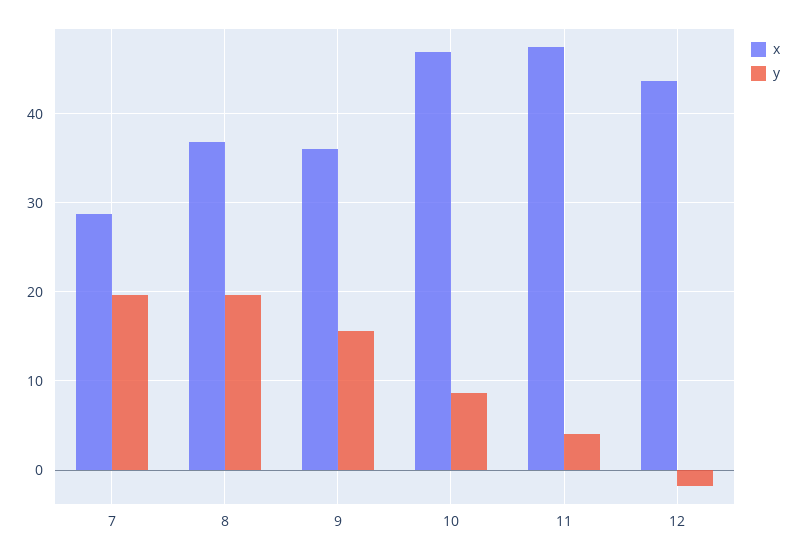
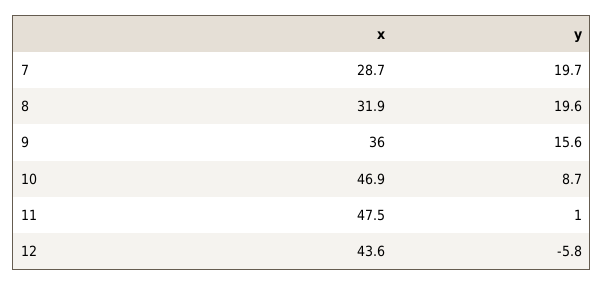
  {
    "x": {
      "7": 28.7,
-     "8": 37,
+     "8": 31.9,
      "9": 36,
      "10": 46.9,
      "11": 47.5,
      "12": 43.6
    },
    "y": {
      "7": 19.7,
      "8": 19.6,
      "9": 15.6,
      "10": 8.7,
-     "11": 4,
+     "11": 1,
-     "12": -2
+     "12": -5.8
    }
  }

